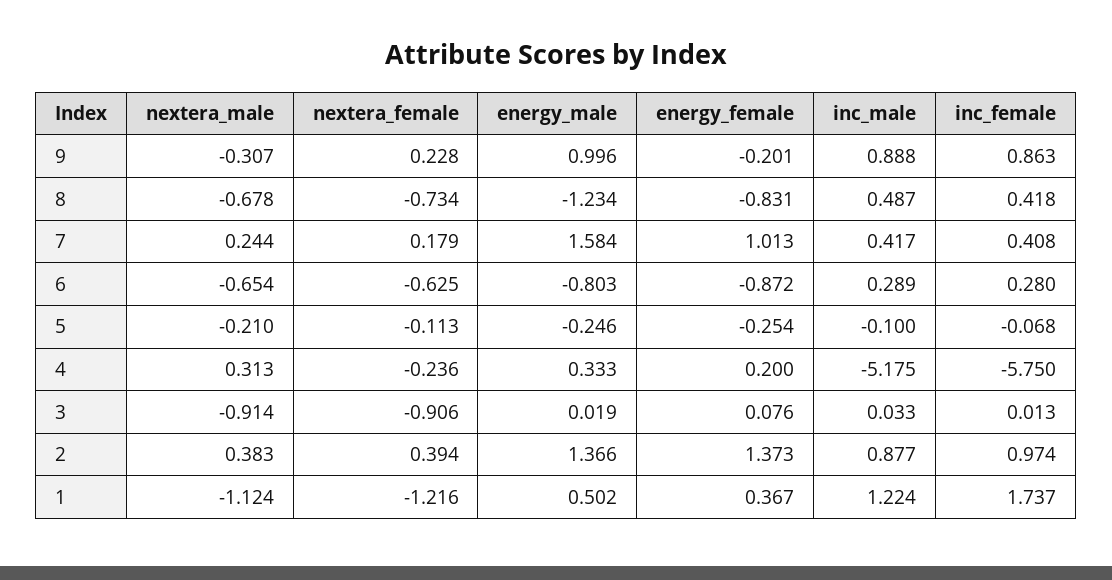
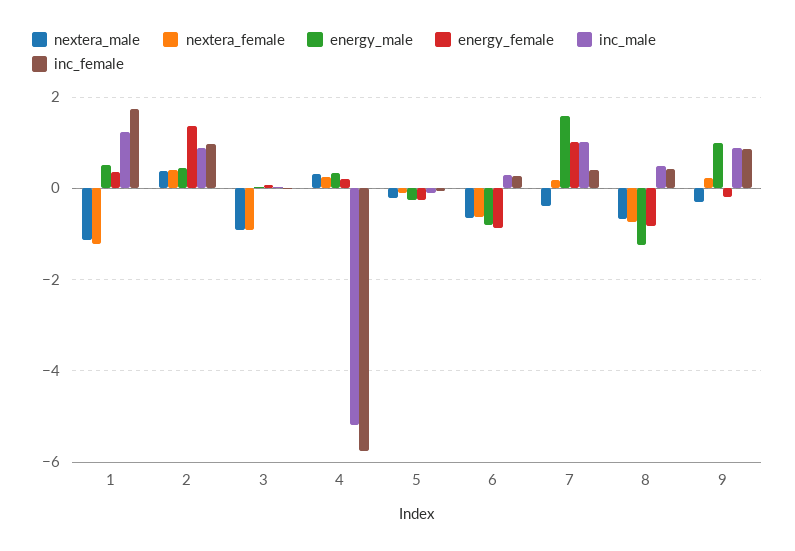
  {
    "nextera_male": {
      "9": -0.307,
      "8": -0.678,
-     "7": 0.244,
+     "7": -0.4,
      "6": -0.654,
      "5": -0.21,
      "4": 0.313,
      "3": -0.914,
      "2": 0.383,
      "1": -1.124
    },
    "nextera_female": {
      "9": 0.228,
      "8": -0.734,
      "7": 0.179,
      "6": -0.625,
      "5": -0.113,
-     "4": -0.236,
+     "4": 0.2,
      "3": -0.906,
      "2": 0.394,
      "1": -1.216
    },
    "energy_male": {
      "9": 0.996,
      "8": -1.234,
      "7": 1.584,
      "6": -0.803,
      "5": -0.246,
      "4": 0.333,
      "3": 0.019,
-     "2": 1.366,
+     "2": 0.4,
      "1": 0.502
    },
    "energy_female": {
      "9": -0.201,
      "8": -0.831,
      "7": 1.013,
      "6": -0.872,
      "5": -0.254,
      "4": 0.2,
      "3": 0.076,
      "2": 1.373,
      "1": 0.367
    },
    "inc_male": {
      "9": 0.888,
      "8": 0.487,
-     "7": 0.417,
+     "7": 1,
      "6": 0.289,
      "5": -0.1,
      "4": -5.175,
      "3": 0.033,
      "2": 0.877,
      "1": 1.224
    },
    "inc_female": {
      "9": 0.863,
      "8": 0.418,
      "7": 0.408,
      "6": 0.28,
      "5": -0.068,
      "4": -5.75,
      "3": 0.013,
      "2": 0.974,
      "1": 1.737
    }
  }

